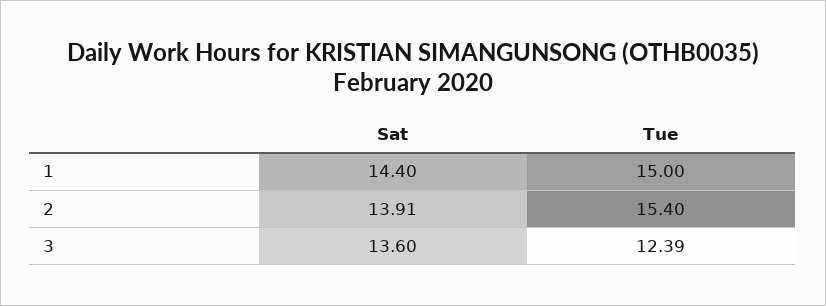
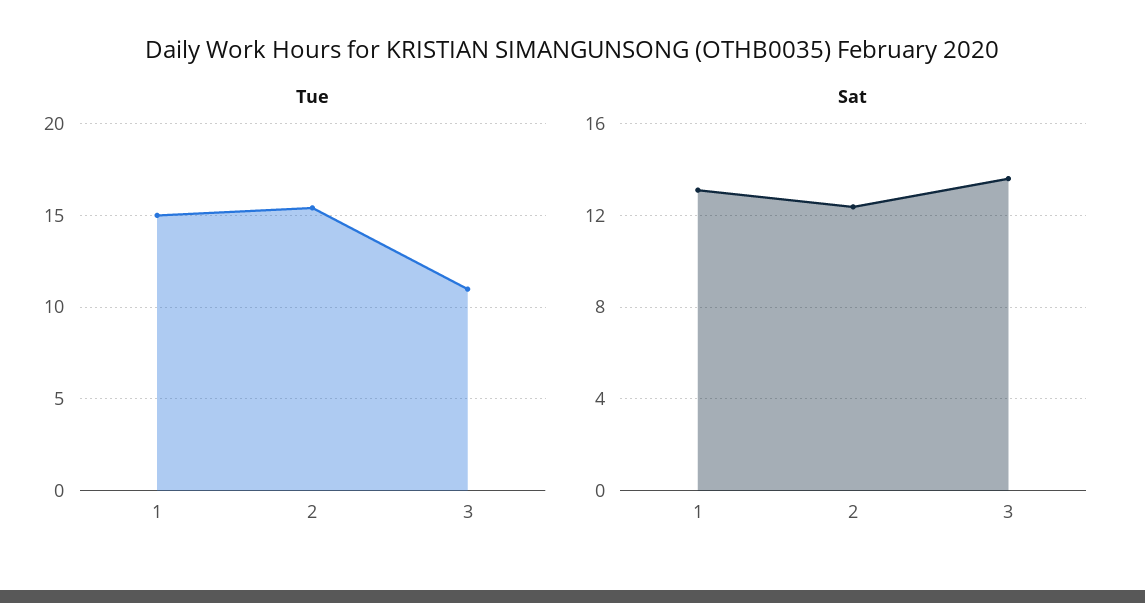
  {
    "Sat": {
-     "1": 14.4,
+     "1": 13,
-     "2": 13.91,
+     "2": 12.5,
      "3": 13.6
    },
    "Tue": {
      "1": 15,
      "2": 15.4,
-     "3": 12.39
+     "3": 11
    }
  }

